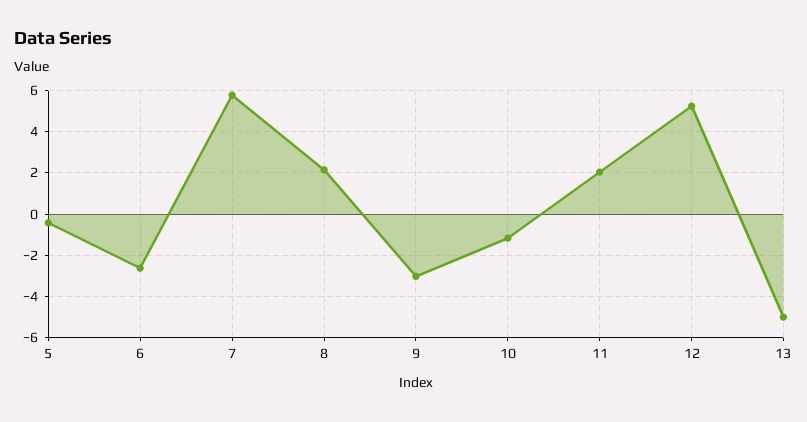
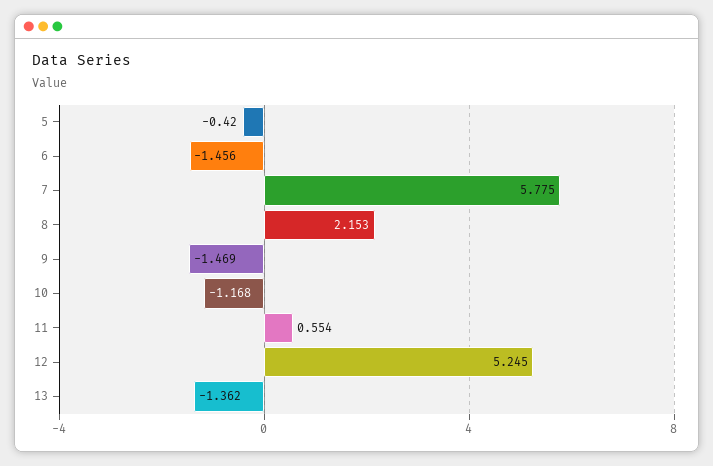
  {
    "5": -0.42,
-   "6": -2.5,
+   "6": -1.456,
    "7": 5.775,
    "8": 2.153,
-   "9": -3,
+   "9": -1.469,
    "10": -1.168,
-   "11": 2,
+   "11": 0.554,
    "12": 5.245,
-   "13": -5
+   "13": -1.362
  }

